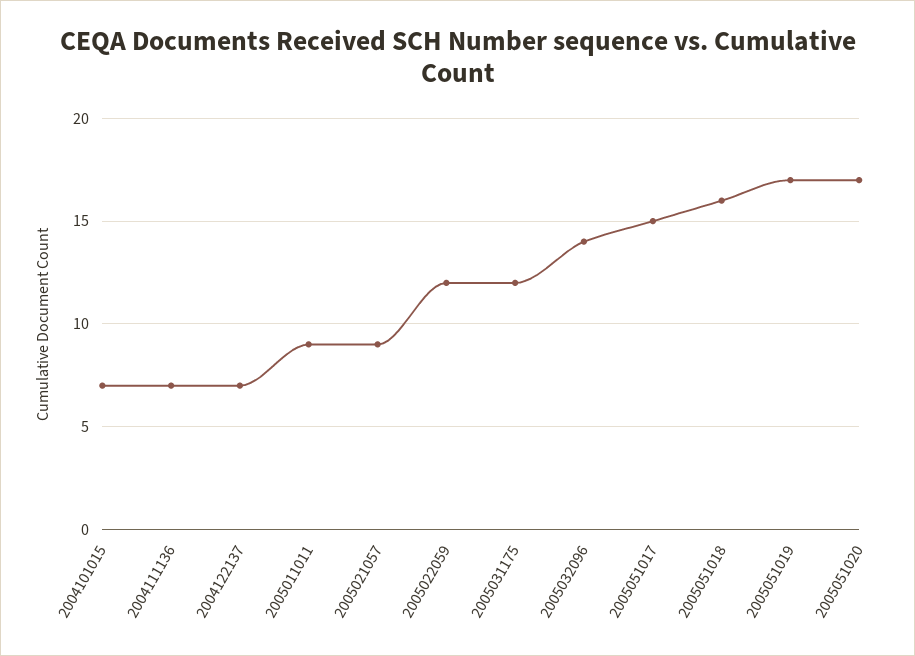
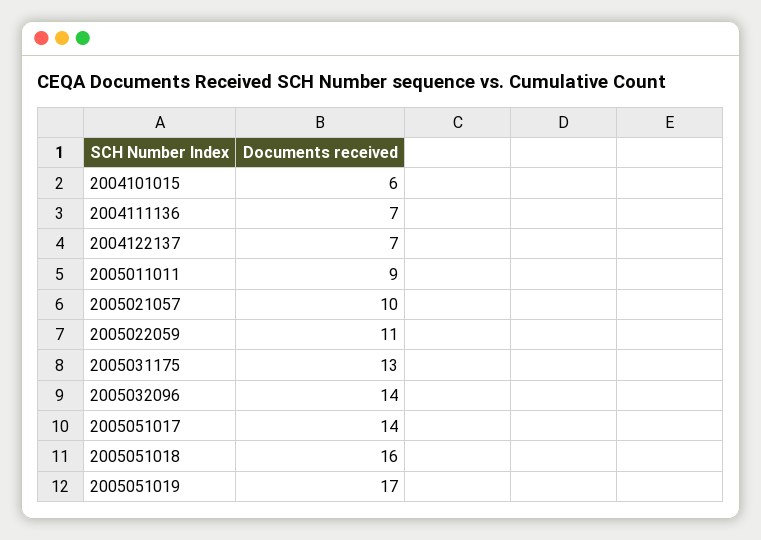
  {
-   "2004101015": 7,
+   "2004101015": 6,
    "2004111136": 7,
    "2004122137": 7,
    "2005011011": 9,
-   "2005021057": 9,
+   "2005021057": 10,
-   "2005022059": 12,
+   "2005022059": 11,
-   "2005031175": 12,
+   "2005031175": 13,
    "2005032096": 14,
-   "2005051017": 15,
+   "2005051017": 14,
    "2005051018": 16,
-   "2005051019": 17,
+   "2005051019": 17
-   "2005051020": 17
  }

